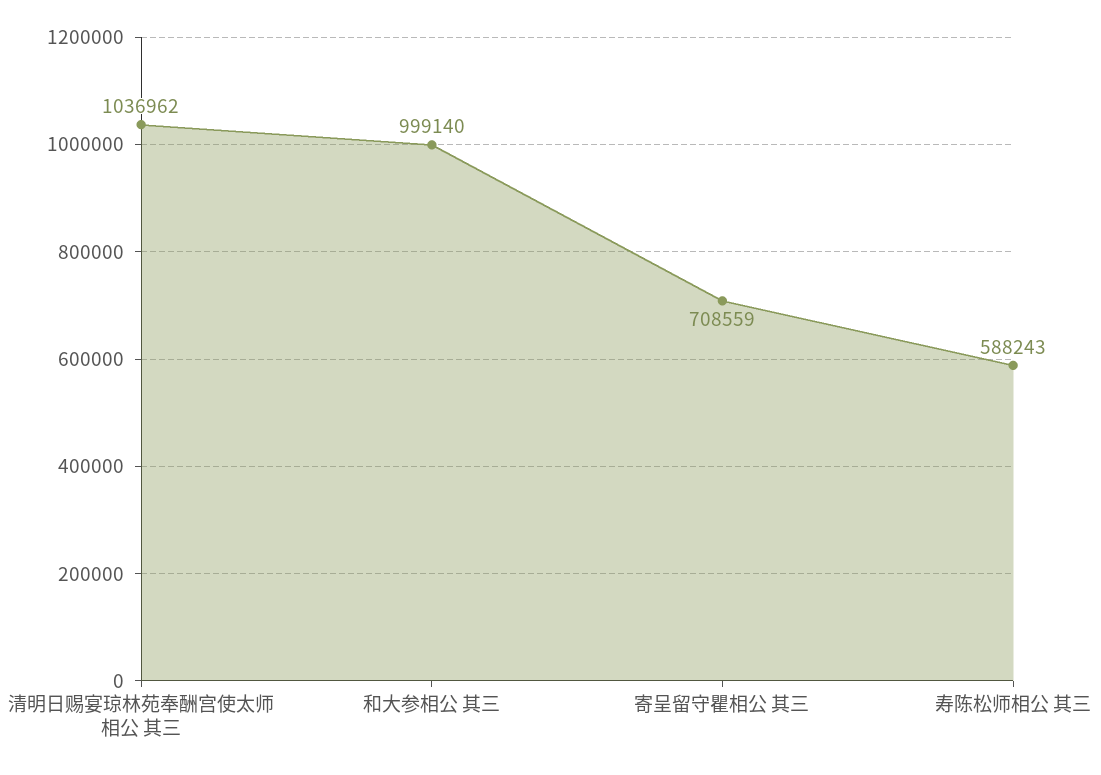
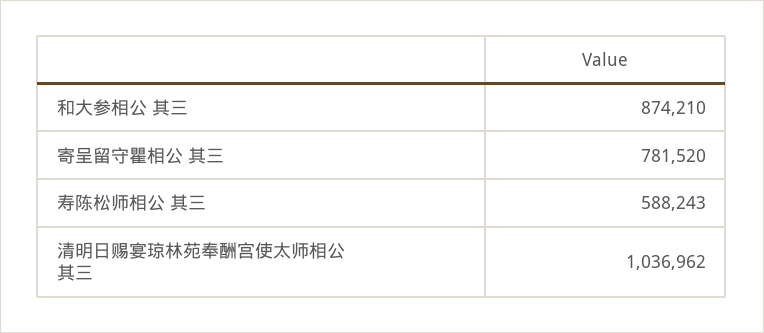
  {
    "清明日赐宴琼林苑奉酬宫使太师相公 其三": 1036962,
-   "和大参相公 其三": 999140,
+   "和大参相公 其三": 874210,
-   "寄呈留守瞿相公 其三": 708559,
+   "寄呈留守瞿相公 其三": 781520,
    "寿陈松师相公 其三": 588243
  }

